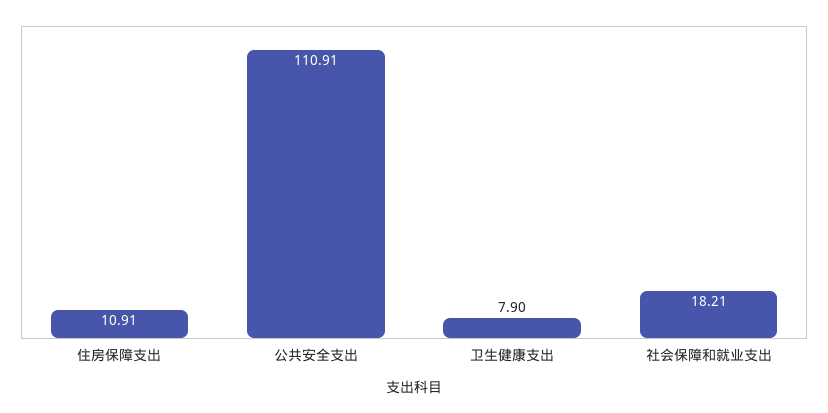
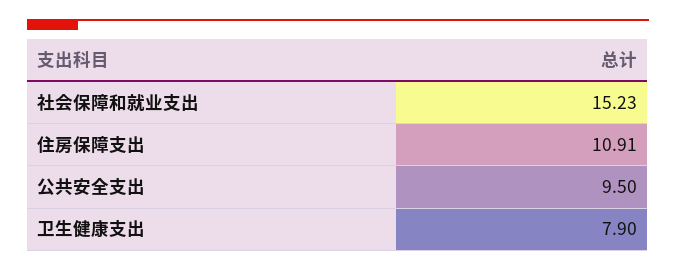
  {
    "住房保障支出": 10.91,
-   "公共安全支出": 110.91,
+   "公共安全支出": 9.5,
    "卫生健康支出": 7.9,
-   "社会保障和就业支出": 18.21
+   "社会保障和就业支出": 15.23
  }

